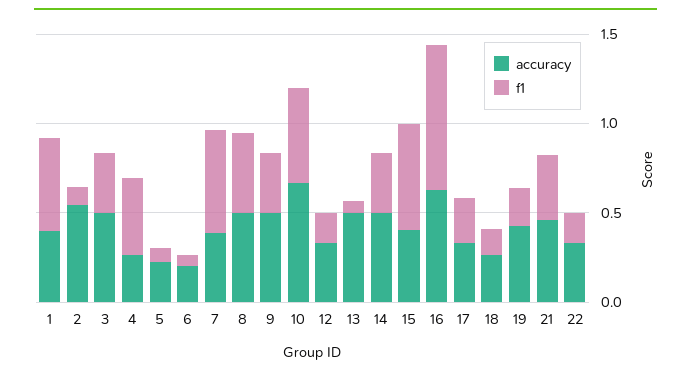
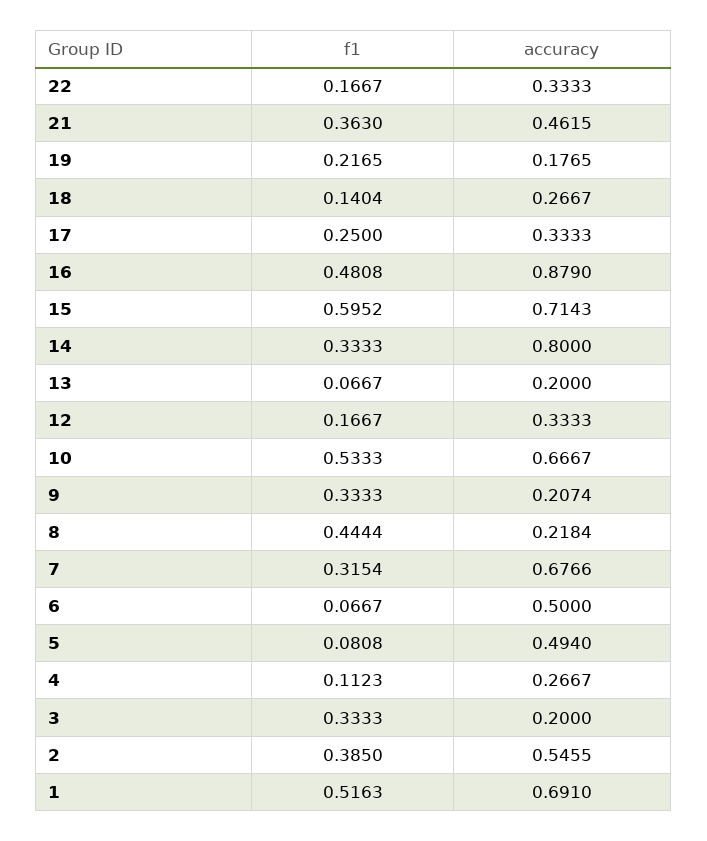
  {
    "accuracy": {
-     "1": 0.4,
+     "1": 0.691,
      "2": 0.5455,
-     "3": 0.5,
+     "3": 0.2,
      "4": 0.2667,
-     "5": 0.2,
+     "5": 0.494,
-     "6": 0.2,
+     "6": 0.5,
-     "7": 0.4,
+     "7": 0.6766,
-     "8": 0.5,
+     "8": 0.2184,
-     "9": 0.5,
+     "9": 0.2074,
      "10": 0.6667,
      "12": 0.3333,
-     "13": 0.5,
+     "13": 0.2,
-     "14": 0.5,
+     "14": 0.8,
-     "15": 0.4,
+     "15": 0.7143,
-     "16": 0.6,
+     "16": 0.879,
      "17": 0.3333,
      "18": 0.2667,
-     "19": 0.4,
+     "19": 0.1765,
      "21": 0.4615,
      "22": 0.3333
    },
    "f1": {
      "1": 0.5163,
-     "2": 0.1,
+     "2": 0.385,
      "3": 0.3333,
-     "4": 0.4,
+     "4": 0.1123,
      "5": 0.0808,
      "6": 0.0667,
-     "7": 0.6,
+     "7": 0.3154,
      "8": 0.4444,
      "9": 0.3333,
      "10": 0.5333,
      "12": 0.1667,
      "13": 0.0667,
      "14": 0.3333,
      "15": 0.5952,
-     "16": 0.8,
+     "16": 0.4808,
      "17": 0.25,
      "18": 0.1404,
      "19": 0.2165,
      "21": 0.363,
      "22": 0.1667
    }
  }

